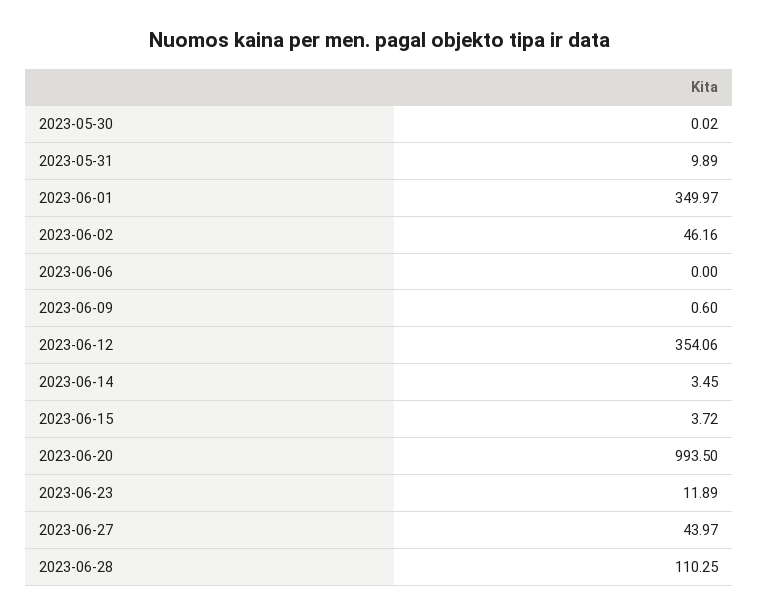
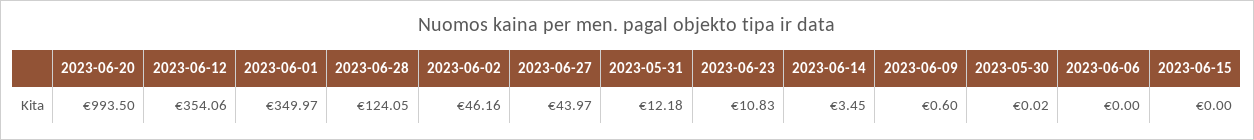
  {
    "2023-05-30": 0.02,
-   "2023-05-31": 9.89,
+   "2023-05-31": 12.18,
    "2023-06-01": 349.97,
    "2023-06-02": 46.16,
    "2023-06-06": 0,
    "2023-06-09": 0.6,
    "2023-06-12": 354.06,
    "2023-06-14": 3.45,
-   "2023-06-15": 3.72,
+   "2023-06-15": 0,
    "2023-06-20": 993.5,
-   "2023-06-23": 11.89,
+   "2023-06-23": 10.83,
    "2023-06-27": 43.97,
-   "2023-06-28": 110.25
+   "2023-06-28": 124.05
  }

